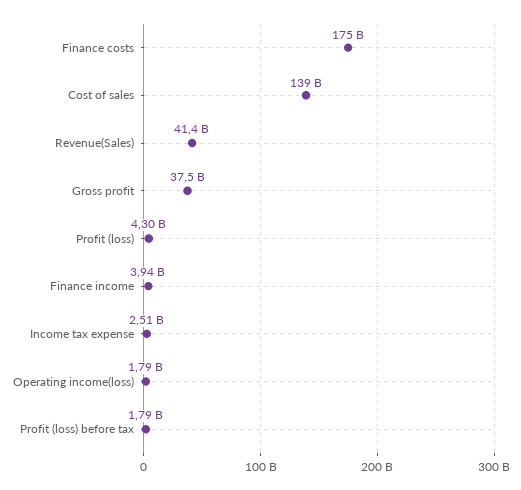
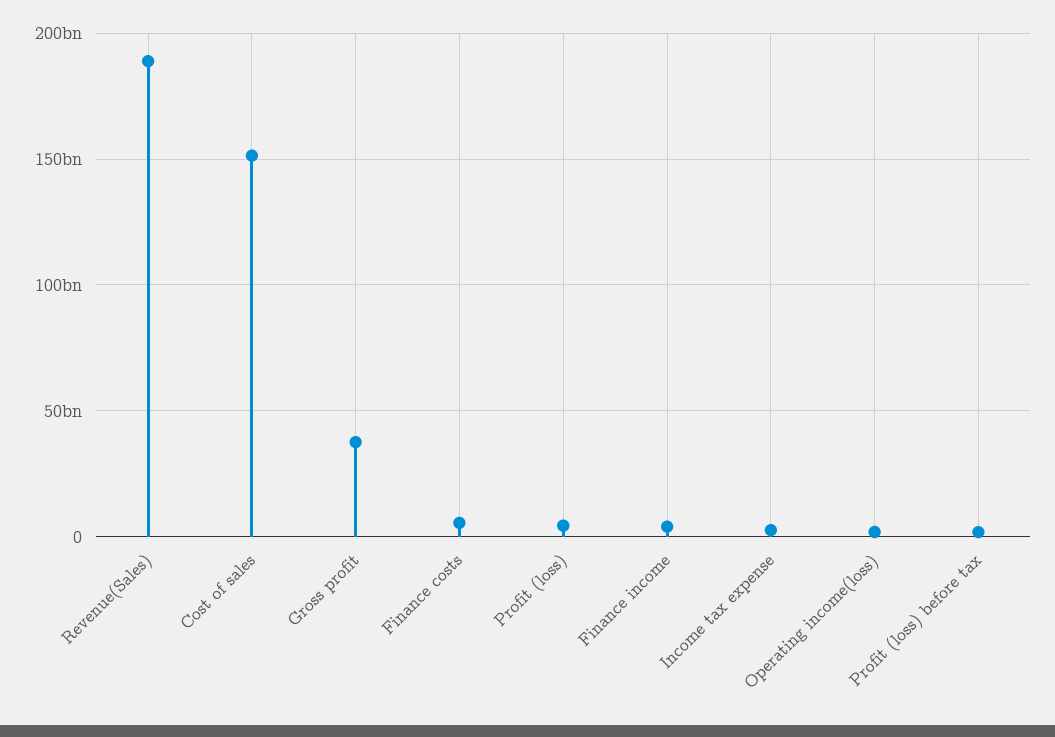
  {
-   "Finance costs": 175000000000,
+   "Finance costs": 5000000000,
-   "Cost of sales": 139000000000,
+   "Cost of sales": 150000000000,
-   "Revenue(Sales)": 41400000000,
+   "Revenue(Sales)": 190000000000,
    "Gross profit": 37500000000,
    "Profit (loss)": 4300000000,
    "Finance income": 3940000000,
    "Income tax expense": 2510000000,
    "Operating income(loss)": 1790000000,
    "Profit (loss) before tax": 1790000000
  }

